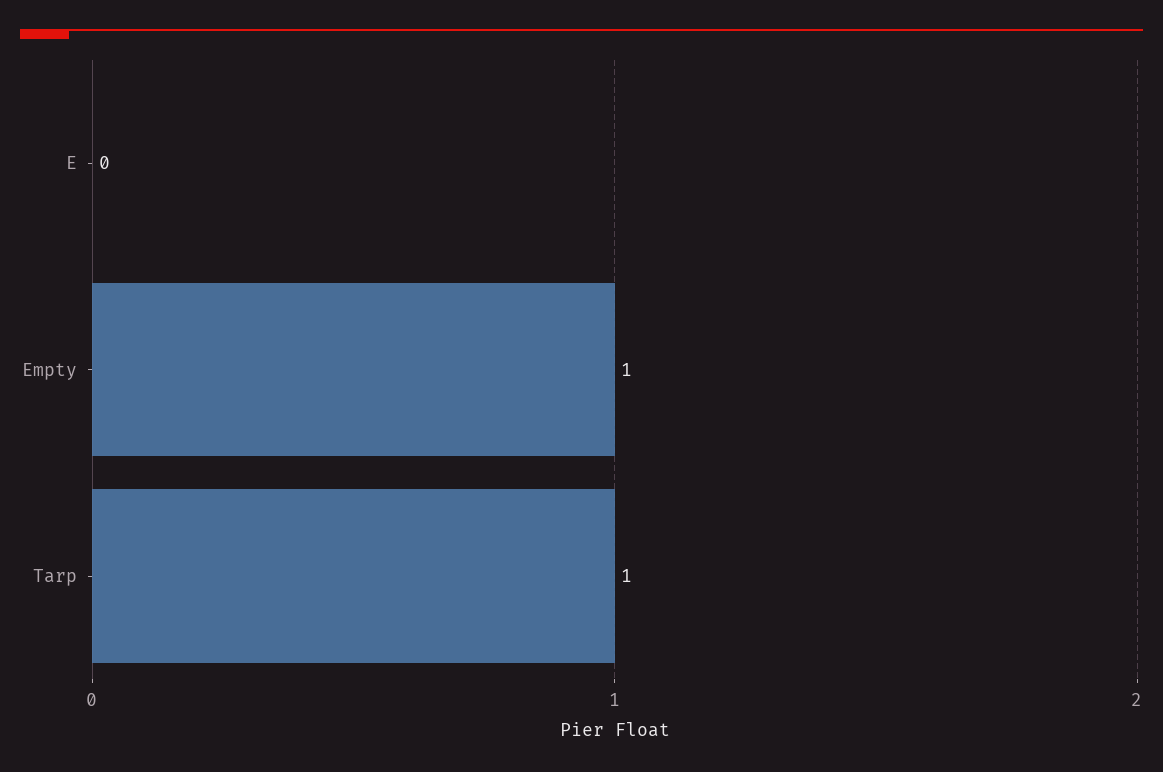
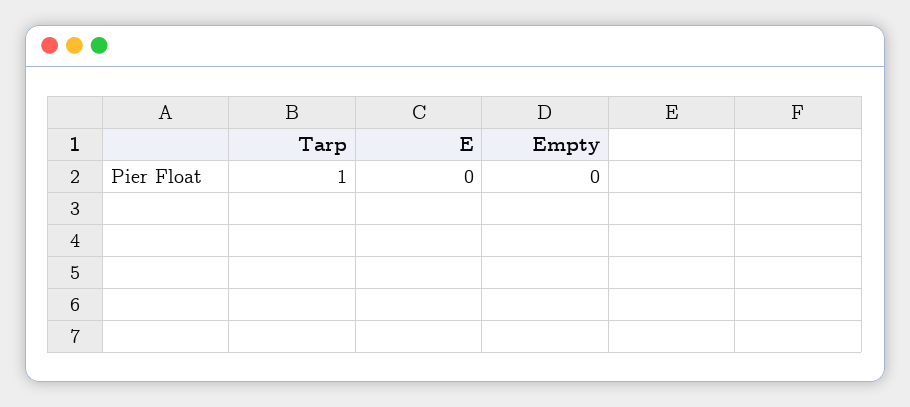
  {
    "E": 0,
-   "Empty": 1,
+   "Empty": 0,
    "Tarp": 1
  }

